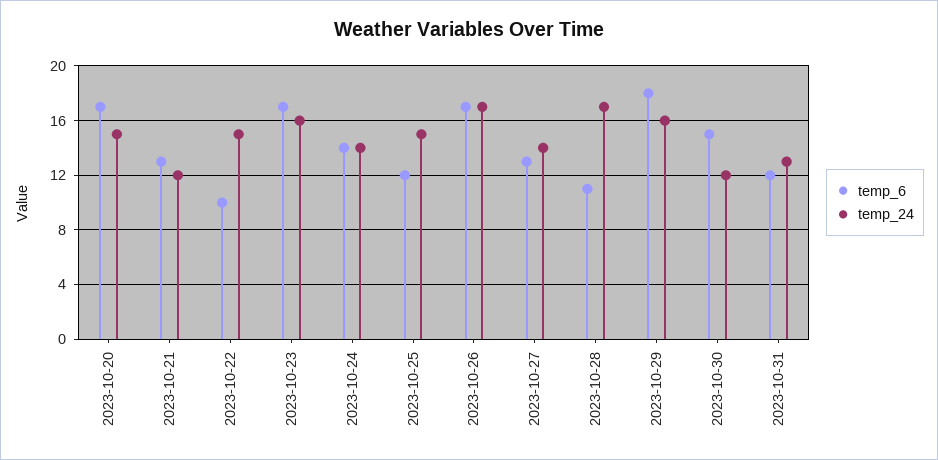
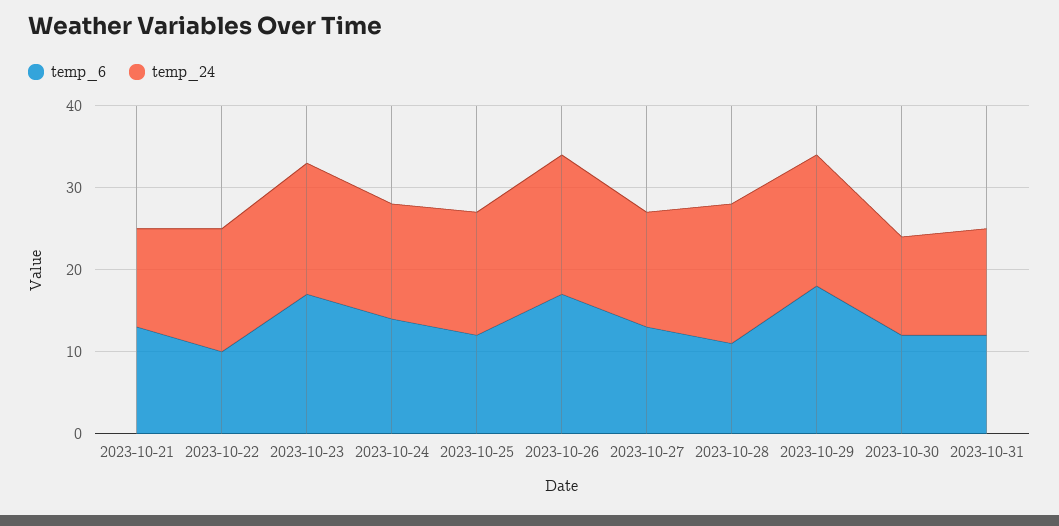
  {
    "temp_6": {
-     "2023-10-20": 17,
      "2023-10-21": 13,
      "2023-10-22": 10,
      "2023-10-23": 17,
      "2023-10-24": 14,
      "2023-10-25": 12,
      "2023-10-26": 17,
      "2023-10-27": 13,
      "2023-10-28": 11,
      "2023-10-29": 18,
-     "2023-10-30": 15,
+     "2023-10-30": 12,
      "2023-10-31": 12
    },
    "temp_24": {
-     "2023-10-20": 15,
      "2023-10-21": 12,
      "2023-10-22": 15,
      "2023-10-23": 16,
      "2023-10-24": 14,
      "2023-10-25": 15,
      "2023-10-26": 17,
      "2023-10-27": 14,
      "2023-10-28": 17,
      "2023-10-29": 16,
      "2023-10-30": 12,
      "2023-10-31": 13
    }
  }

